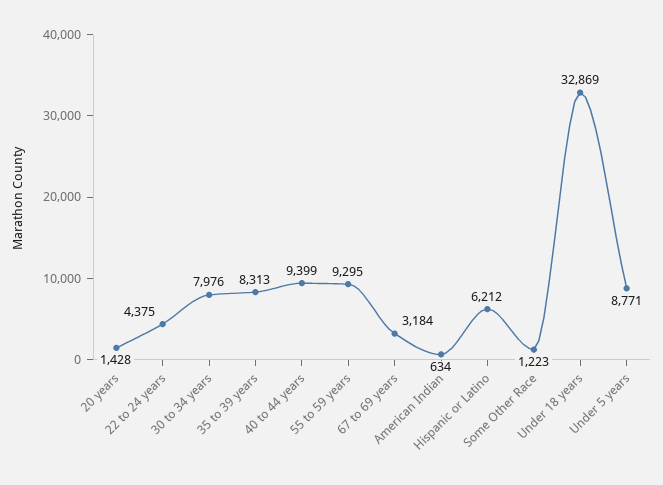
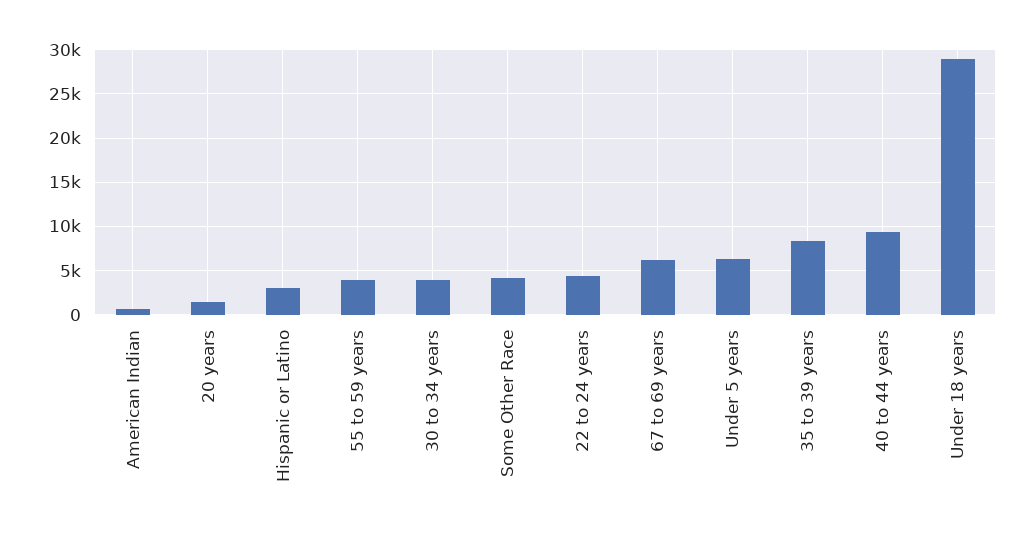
  {
    "20 years": 1428,
    "22 to 24 years": 4375,
-   "30 to 34 years": 7976,
+   "30 to 34 years": 4000,
    "35 to 39 years": 8313,
    "40 to 44 years": 9399,
-   "55 to 59 years": 9295,
+   "55 to 59 years": 4000,
-   "67 to 69 years": 3184,
+   "67 to 69 years": 6000,
    "American Indian": 634,
-   "Hispanic or Latino": 6212,
+   "Hispanic or Latino": 3000,
-   "Some Other Race": 1223,
+   "Some Other Race": 4000,
-   "Under 18 years": 32869,
+   "Under 18 years": 29000,
-   "Under 5 years": 8771
+   "Under 5 years": 6000
  }

